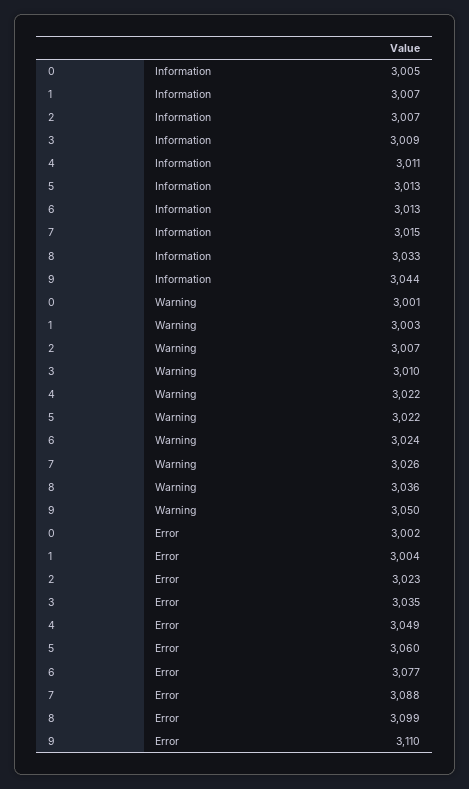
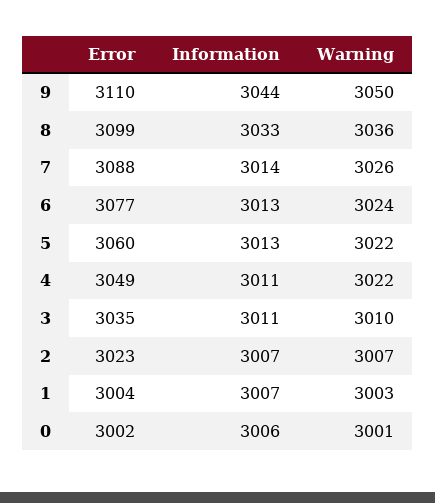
  {
    "0": {
-     "Information": 3005,
+     "Information": 3006,
      "Warning": 3001,
      "Error": 3002
    },
    "1": {
      "Information": 3007,
      "Warning": 3003,
      "Error": 3004
    },
    "2": {
      "Information": 3007,
      "Warning": 3007,
      "Error": 3023
    },
    "3": {
-     "Information": 3009,
+     "Information": 3011,
      "Warning": 3010,
      "Error": 3035
    },
    "4": {
      "Information": 3011,
      "Warning": 3022,
      "Error": 3049
    },
    "5": {
      "Information": 3013,
      "Warning": 3022,
      "Error": 3060
    },
    "6": {
      "Information": 3013,
      "Warning": 3024,
      "Error": 3077
    },
    "7": {
-     "Information": 3015,
+     "Information": 3014,
      "Warning": 3026,
      "Error": 3088
    },
    "8": {
      "Information": 3033,
      "Warning": 3036,
      "Error": 3099
    },
    "9": {
      "Information": 3044,
      "Warning": 3050,
      "Error": 3110
    }
  }

